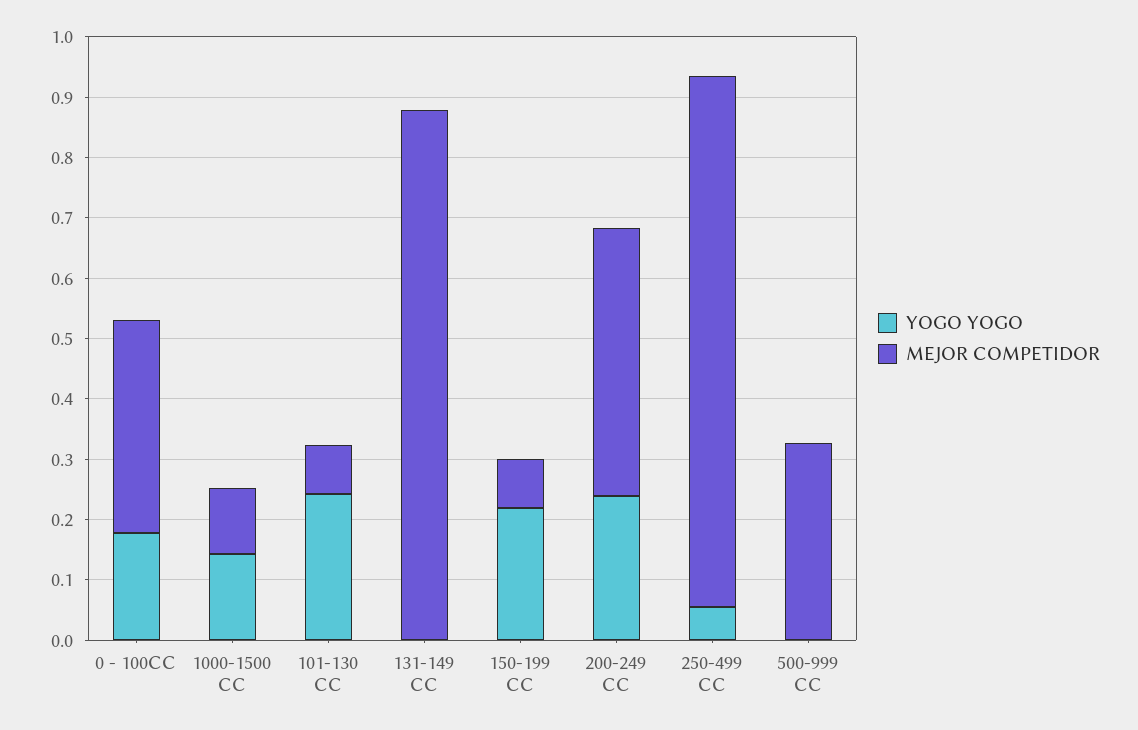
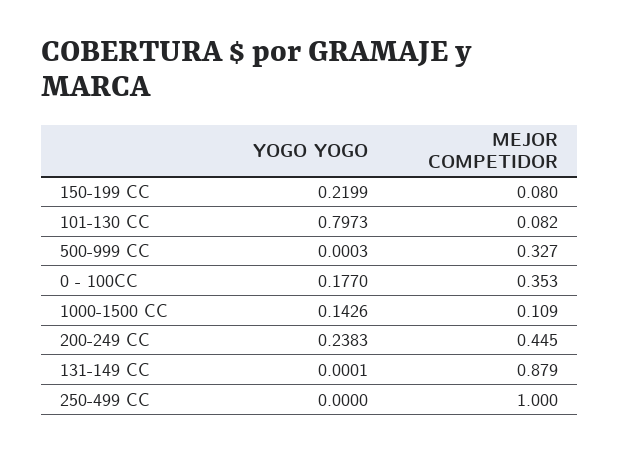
  {
    "YOGO YOGO": {
      "0 - 100CC": 0.177,
      "1000-1500 CC": 0.1426,
-     "101-130 CC": 0.24,
+     "101-130 CC": 0.7973,
      "131-149 CC": 0.0001,
      "150-199 CC": 0.2199,
      "200-249 CC": 0.2383,
-     "250-499 CC": 0.06,
+     "250-499 CC": 0,
      "500-999 CC": 0.0003
    },
    "MEJOR COMPETIDOR": {
      "0 - 100CC": 0.353,
      "1000-1500 CC": 0.109,
      "101-130 CC": 0.082,
      "131-149 CC": 0.879,
      "150-199 CC": 0.08,
      "200-249 CC": 0.445,
-     "250-499 CC": 0.88,
+     "250-499 CC": 1,
      "500-999 CC": 0.327
    }
  }

